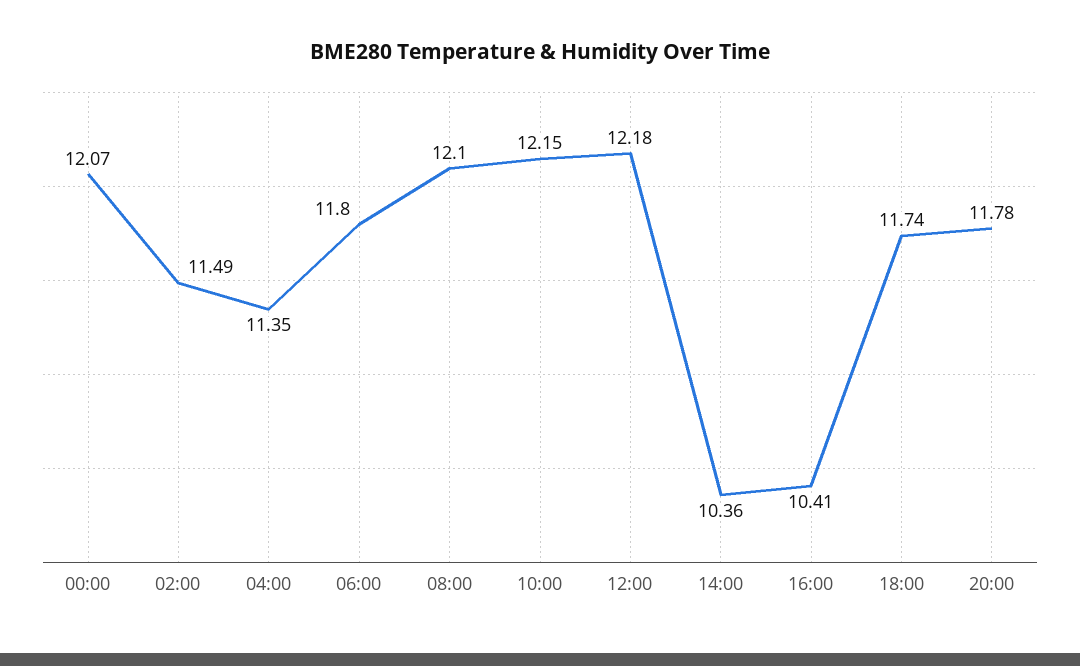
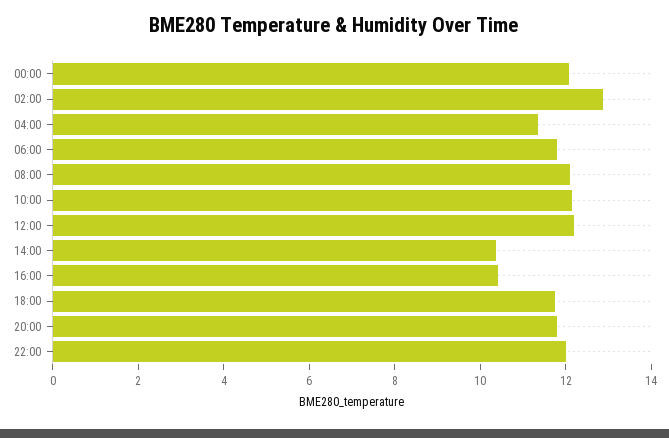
  {
    "00:00": 12.07,
-   "02:00": 11.49,
+   "02:00": 13,
    "04:00": 11.35,
    "06:00": 11.8,
    "08:00": 12.1,
    "10:00": 12.15,
    "12:00": 12.18,
    "14:00": 10.36,
    "16:00": 10.41,
    "18:00": 11.74,
-   "20:00": 11.78
+   "20:00": 11.78,
+   "22:00": 12
  }

